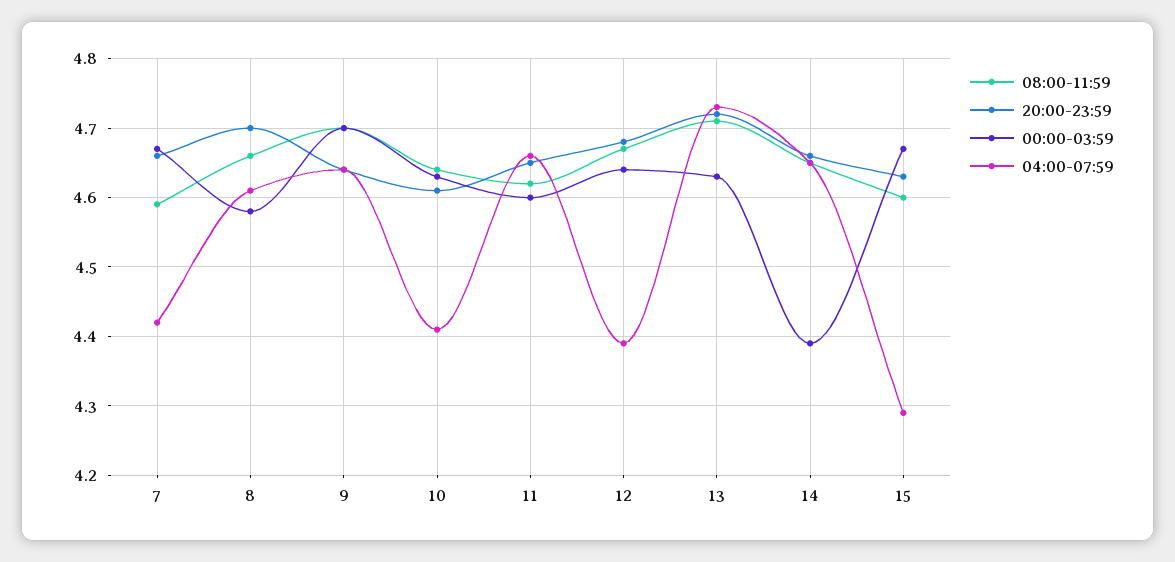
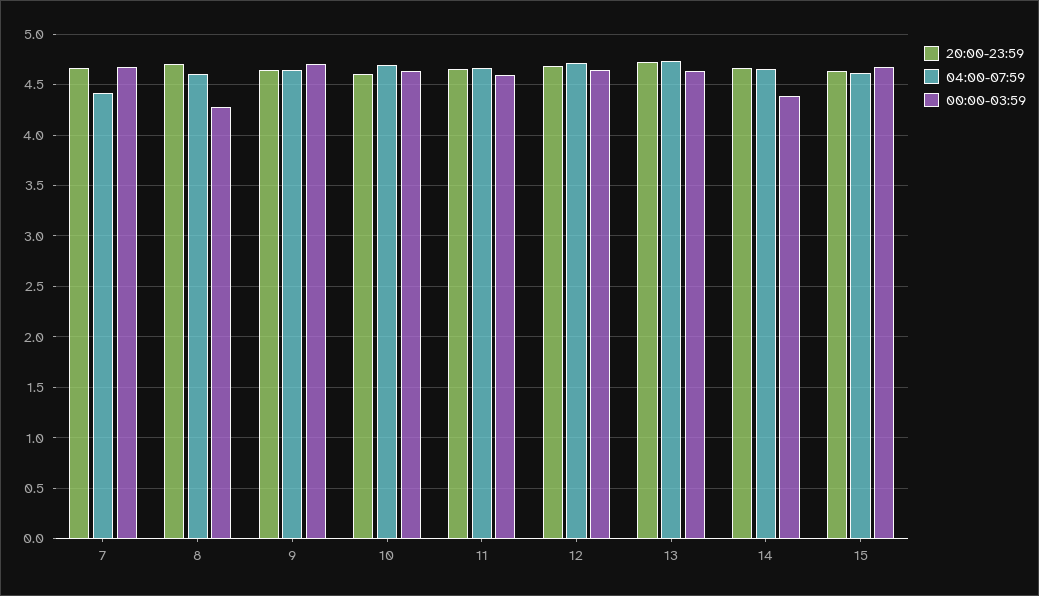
  {
-   "08:00-11:59": {
-     "7": 4.59,
-     "8": 4.66,
-     "9": 4.7,
-     "10": 4.64,
-     "11": 4.62,
-     "12": 4.67,
-     "13": 4.71,
-     "14": 4.65,
-     "15": 4.6
-   },
    "20:00-23:59": {
      "7": 4.66,
      "8": 4.7,
      "9": 4.64,
      "10": 4.61,
      "11": 4.65,
      "12": 4.68,
      "13": 4.72,
      "14": 4.66,
      "15": 4.63
    },
    "00:00-03:59": {
      "7": 4.67,
-     "8": 4.58,
+     "8": 4.3,
      "9": 4.7,
      "10": 4.63,
      "11": 4.6,
      "12": 4.64,
      "13": 4.63,
      "14": 4.39,
      "15": 4.67
    },
    "04:00-07:59": {
      "7": 4.42,
      "8": 4.61,
      "9": 4.64,
-     "10": 4.41,
+     "10": 4.7,
      "11": 4.66,
-     "12": 4.39,
+     "12": 4.7,
      "13": 4.73,
      "14": 4.65,
-     "15": 4.29
+     "15": 4.6
    }
  }

